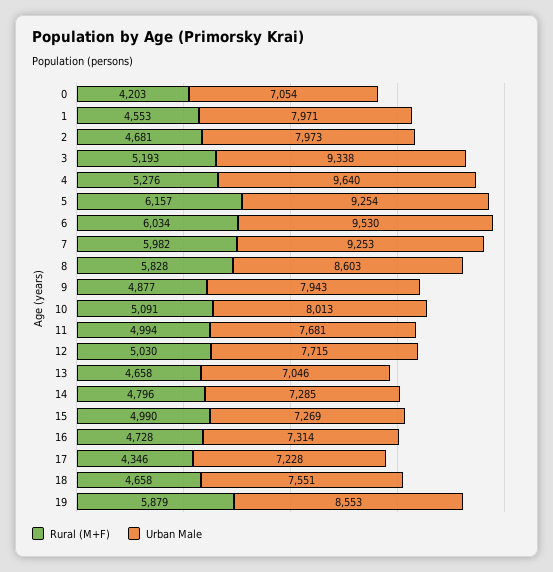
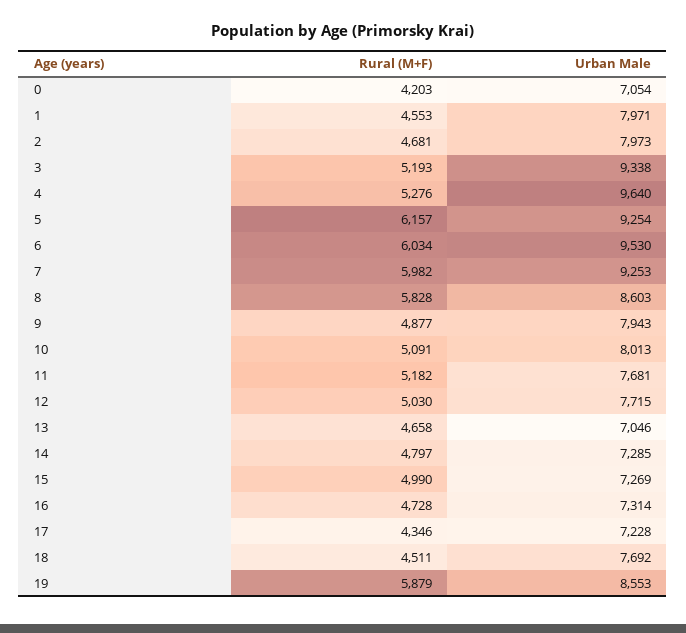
  {
    "Rural (M+F)": {
      "0": 4203,
      "1": 4553,
      "2": 4681,
      "3": 5193,
      "4": 5276,
      "5": 6157,
      "6": 6034,
      "7": 5982,
      "8": 5828,
      "9": 4877,
      "10": 5091,
-     "11": 4994,
+     "11": 5182,
      "12": 5030,
      "13": 4658,
-     "14": 4796,
+     "14": 4797,
      "15": 4990,
      "16": 4728,
      "17": 4346,
-     "18": 4658,
+     "18": 4511,
      "19": 5879
    },
    "Urban Male": {
      "0": 7054,
      "1": 7971,
      "2": 7973,
      "3": 9338,
      "4": 9640,
      "5": 9254,
      "6": 9530,
      "7": 9253,
      "8": 8603,
      "9": 7943,
      "10": 8013,
      "11": 7681,
      "12": 7715,
      "13": 7046,
      "14": 7285,
      "15": 7269,
      "16": 7314,
      "17": 7228,
-     "18": 7551,
+     "18": 7692,
      "19": 8553
    }
  }

